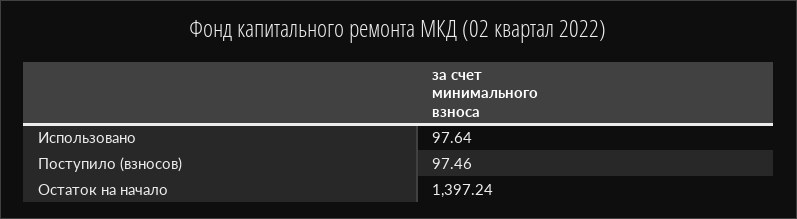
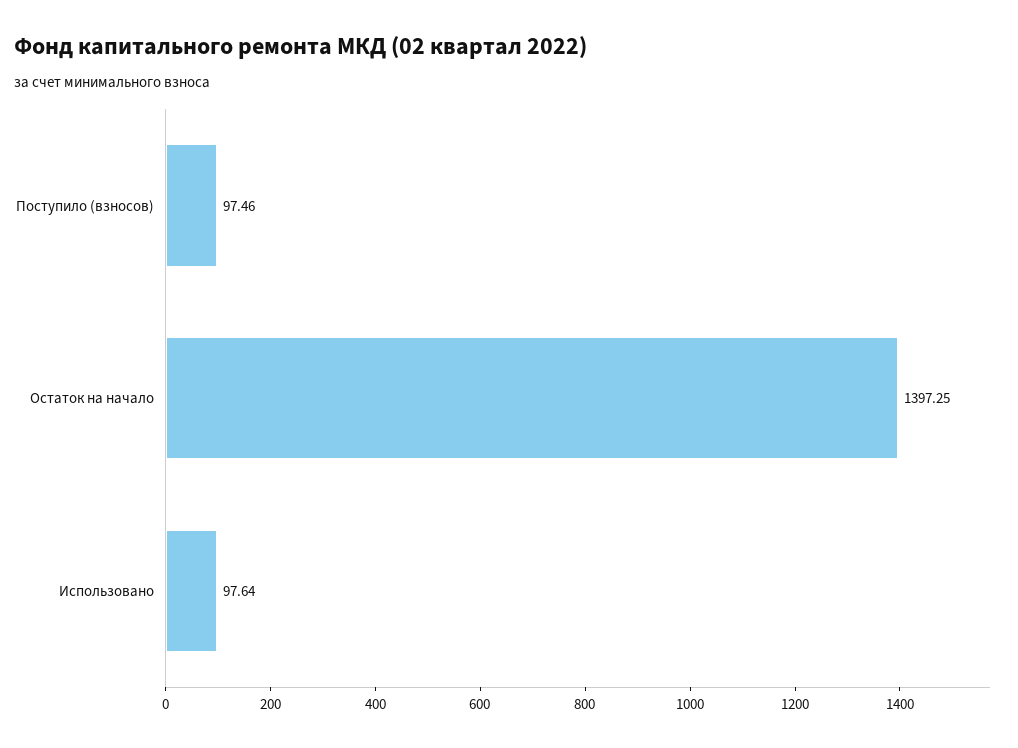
  {
    "Использовано": 97.64,
    "Поступило (взносов)": 97.46,
-   "Остаток на начало": 1397.24
+   "Остаток на начало": 1397.25
  }

